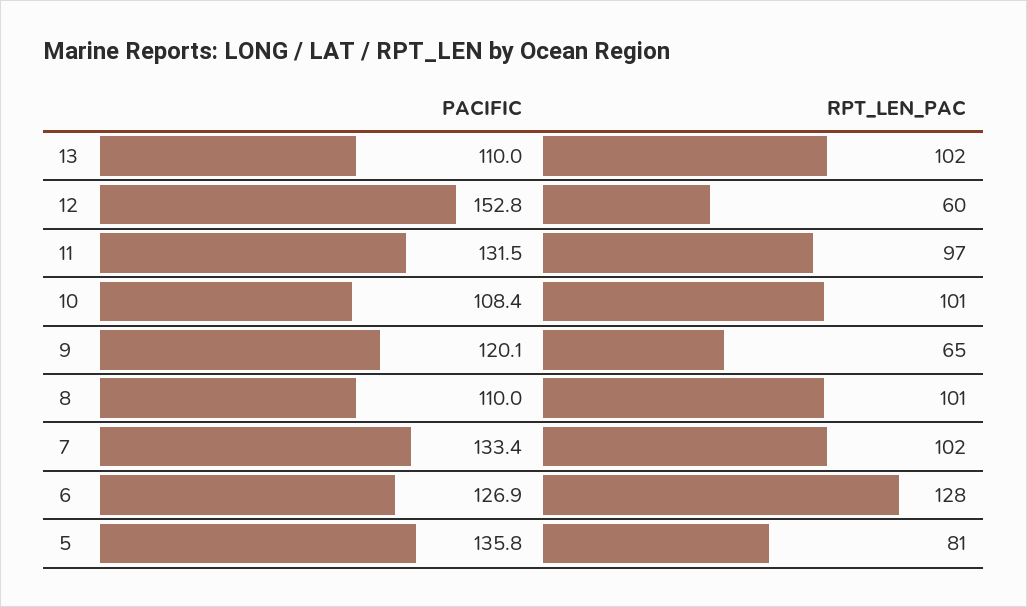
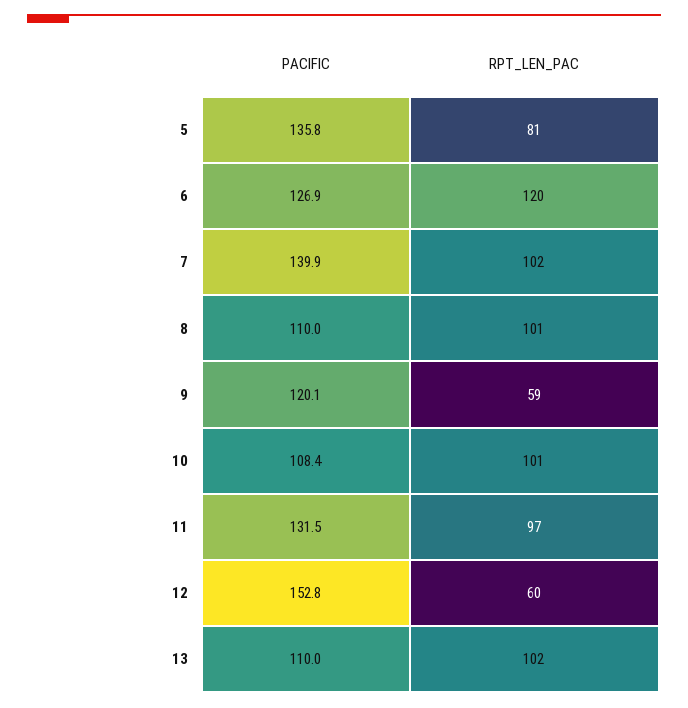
  {
    "PACIFIC": {
      "13": 110,
      "12": 152.8,
      "11": 131.5,
      "10": 108.4,
      "9": 120.1,
      "8": 110,
-     "7": 133.4,
+     "7": 139.9,
      "6": 126.9,
      "5": 135.8
    },
    "RPT_LEN_PAC": {
      "13": 102,
      "12": 60,
      "11": 97,
      "10": 101,
-     "9": 65,
+     "9": 59,
      "8": 101,
      "7": 102,
-     "6": 128,
+     "6": 120,
      "5": 81
    }
  }

